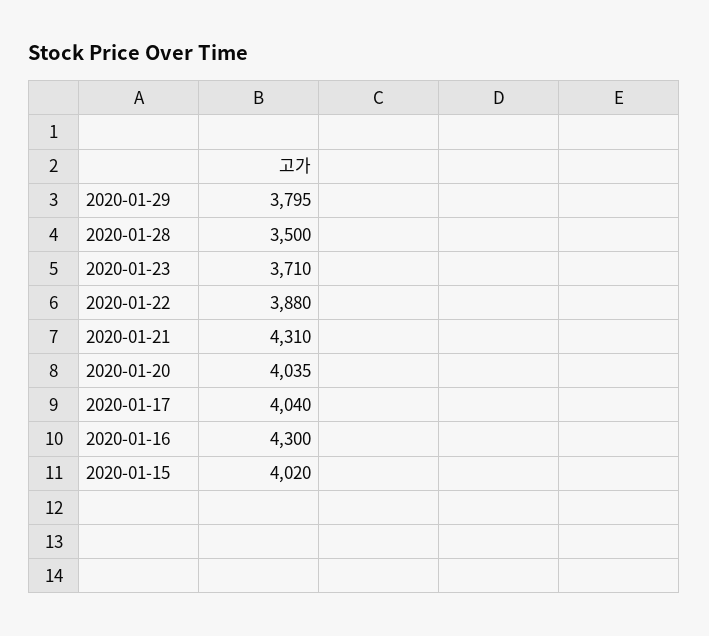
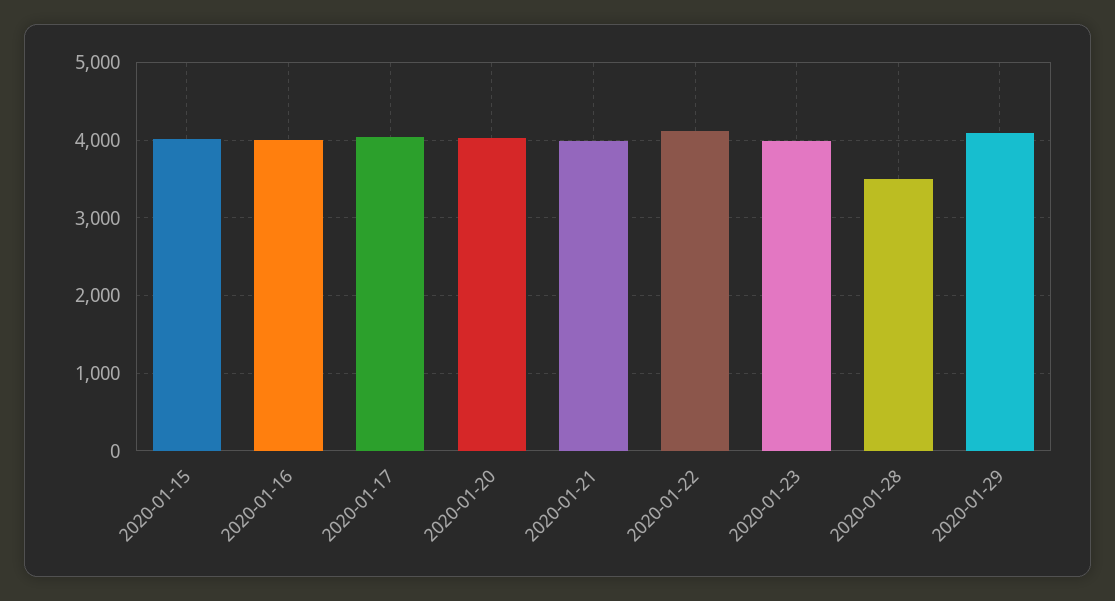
  {
-   "2020-01-29": 3795,
+   "2020-01-29": 4100,
    "2020-01-28": 3500,
-   "2020-01-23": 3710,
+   "2020-01-23": 4000,
-   "2020-01-22": 3880,
+   "2020-01-22": 4100,
-   "2020-01-21": 4310,
+   "2020-01-21": 4000,
    "2020-01-20": 4035,
    "2020-01-17": 4040,
-   "2020-01-16": 4300,
+   "2020-01-16": 4000,
    "2020-01-15": 4020
  }

